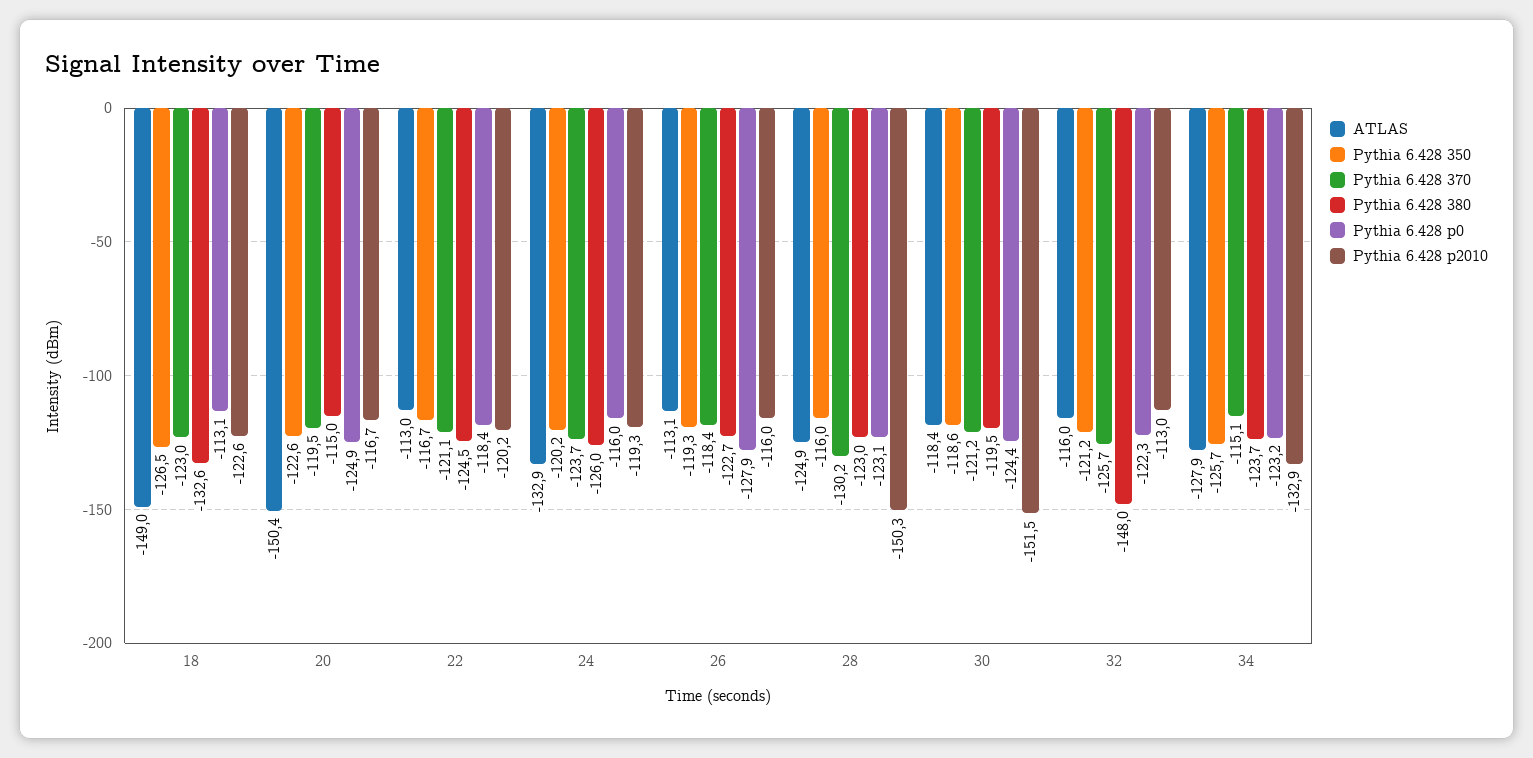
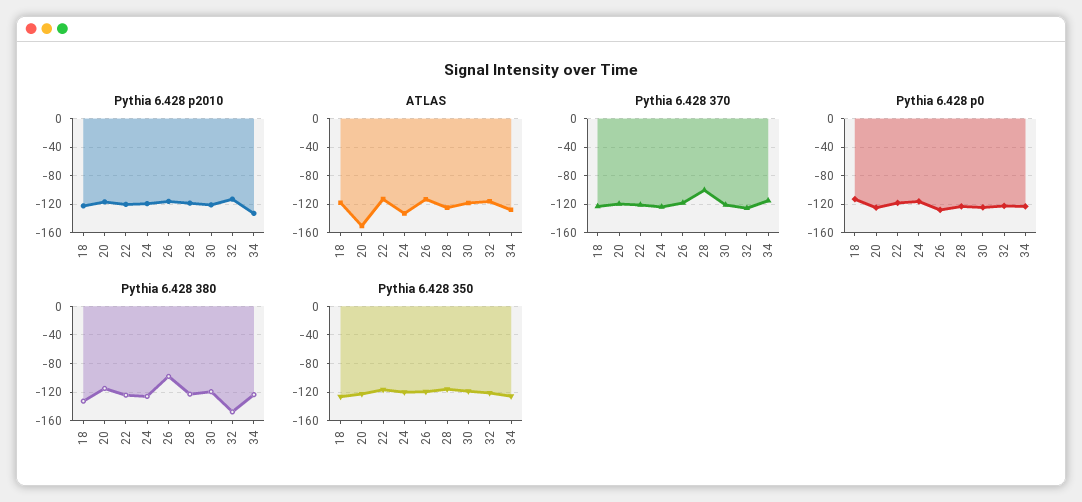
  {
    "ATLAS": {
-     "18": -149,
+     "18": -120,
      "20": -150.4,
      "22": -113,
      "24": -132.9,
      "26": -113.1,
      "28": -124.9,
      "30": -118.4,
      "32": -116,
      "34": -127.9
    },
    "Pythia 6.428 350": {
      "18": -126.5,
      "20": -122.6,
      "22": -116.7,
      "24": -120.2,
      "26": -119.3,
      "28": -116,
      "30": -118.6,
      "32": -121.2,
      "34": -125.7
    },
    "Pythia 6.428 370": {
      "18": -123,
      "20": -119.5,
      "22": -121.1,
      "24": -123.7,
      "26": -118.4,
-     "28": -130.2,
+     "28": -100,
      "30": -121.2,
      "32": -125.7,
      "34": -115.1
    },
    "Pythia 6.428 380": {
      "18": -132.6,
      "20": -115,
      "22": -124.5,
      "24": -126,
-     "26": -122.7,
+     "26": -100,
      "28": -123,
      "30": -119.5,
      "32": -148,
      "34": -123.7
    },
    "Pythia 6.428 p0": {
      "18": -113.1,
      "20": -124.9,
      "22": -118.4,
      "24": -116,
      "26": -127.9,
      "28": -123.1,
      "30": -124.4,
      "32": -122.3,
      "34": -123.2
    },
    "Pythia 6.428 p2010": {
      "18": -122.6,
      "20": -116.7,
      "22": -120.2,
      "24": -119.3,
      "26": -116,
-     "28": -150.3,
+     "28": -120,
-     "30": -151.5,
+     "30": -120,
      "32": -113,
      "34": -132.9
    }
  }

